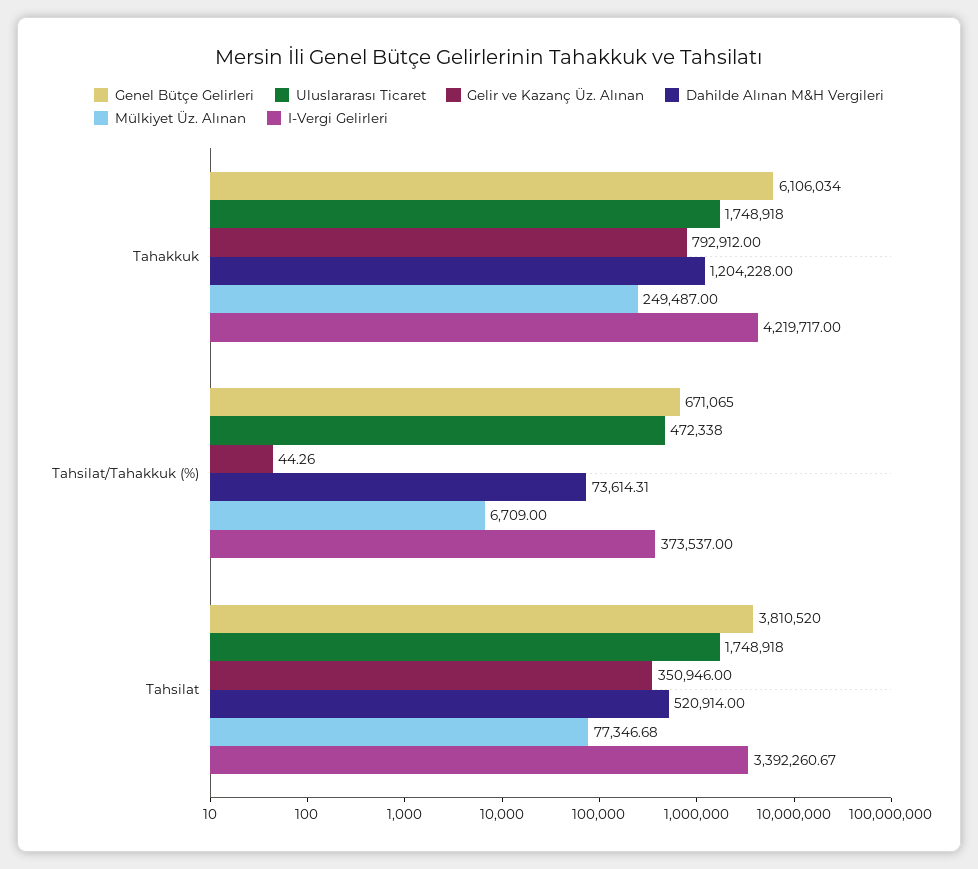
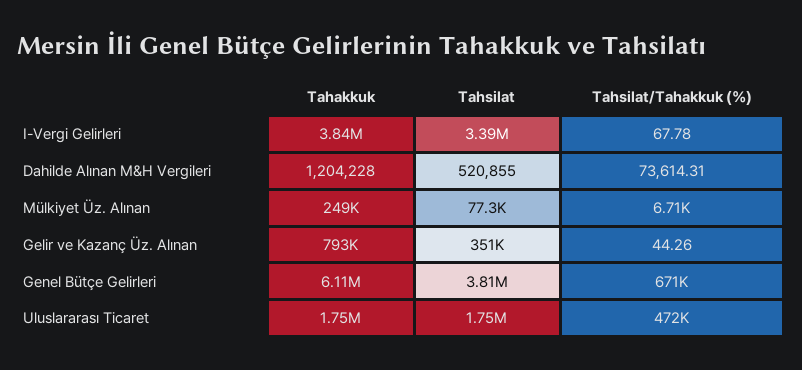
  {
    "Genel Bütçe Gelirleri": {
      "Tahakkuk": 6106034,
      "Tahsilat/Tahakkuk (%)": 671065,
      "Tahsilat": 3810520
    },
    "Uluslararası Ticaret": {
      "Tahakkuk": 1748918,
      "Tahsilat/Tahakkuk (%)": 472338,
      "Tahsilat": 1748918
    },
    "Gelir ve Kazanç Üz. Alınan": {
      "Tahakkuk": 792912,
      "Tahsilat/Tahakkuk (%)": 44.26,
      "Tahsilat": 350946
    },
    "Dahilde Alınan M&H Vergileri": {
      "Tahakkuk": 1204228,
      "Tahsilat/Tahakkuk (%)": 73614.31,
-     "Tahsilat": 520914
+     "Tahsilat": 520855
    },
    "Mülkiyet Üz. Alınan": {
      "Tahakkuk": 249487,
      "Tahsilat/Tahakkuk (%)": 6709,
      "Tahsilat": 77346.68
    },
    "I-Vergi Gelirleri": {
-     "Tahakkuk": 4219717,
+     "Tahakkuk": 3840000,
-     "Tahsilat/Tahakkuk (%)": 373537,
+     "Tahsilat/Tahakkuk (%)": 67.78,
      "Tahsilat": 3392260.67
    }
  }

